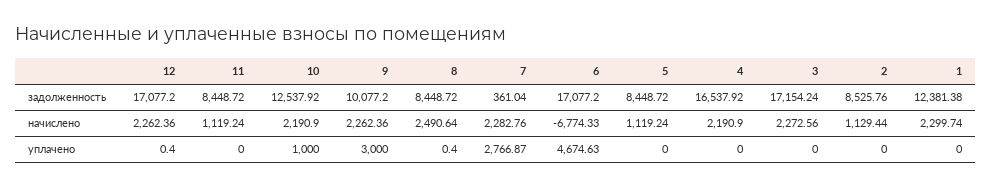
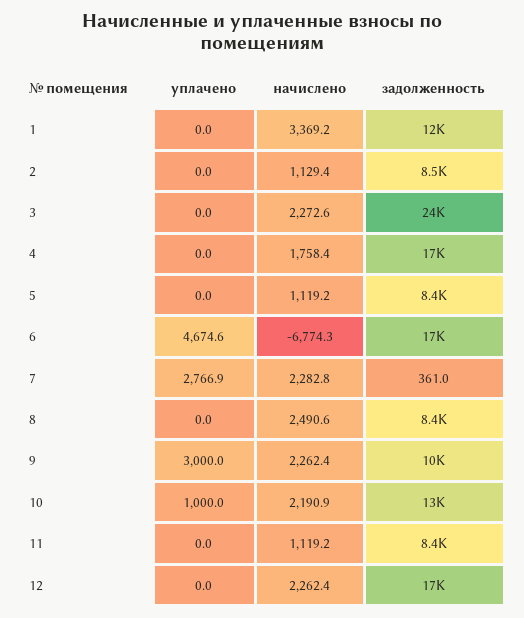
  {
    "12": {
      "задолженность": 17077.2,
      "начислено": 2262.36,
-     "уплачено": 0.4
+     "уплачено": 0
    },
    "11": {
      "задолженность": 8448.72,
      "начислено": 1119.24,
      "уплачено": 0
    },
    "10": {
      "задолженность": 12537.92,
      "начислено": 2190.9,
      "уплачено": 1000
    },
    "9": {
      "задолженность": 10077.2,
      "начислено": 2262.36,
      "уплачено": 3000
    },
    "8": {
      "задолженность": 8448.72,
      "начислено": 2490.64,
-     "уплачено": 0.4
+     "уплачено": 0
    },
    "7": {
      "задолженность": 361.04,
      "начислено": 2282.76,
      "уплачено": 2766.87
    },
    "6": {
      "задолженность": 17077.2,
      "начислено": -6774.33,
      "уплачено": 4674.63
    },
    "5": {
      "задолженность": 8448.72,
      "начислено": 1119.24,
      "уплачено": 0
    },
    "4": {
      "задолженность": 16537.92,
-     "начислено": 2190.9,
+     "начислено": 1758.4,
      "уплачено": 0
    },
    "3": {
-     "задолженность": 17154.24,
+     "задолженность": 24000,
      "начислено": 2272.56,
      "уплачено": 0
    },
    "2": {
      "задолженность": 8525.76,
      "начислено": 1129.44,
      "уплачено": 0
    },
    "1": {
      "задолженность": 12381.38,
-     "начислено": 2299.74,
+     "начислено": 3369.2,
      "уплачено": 0
    }
  }

